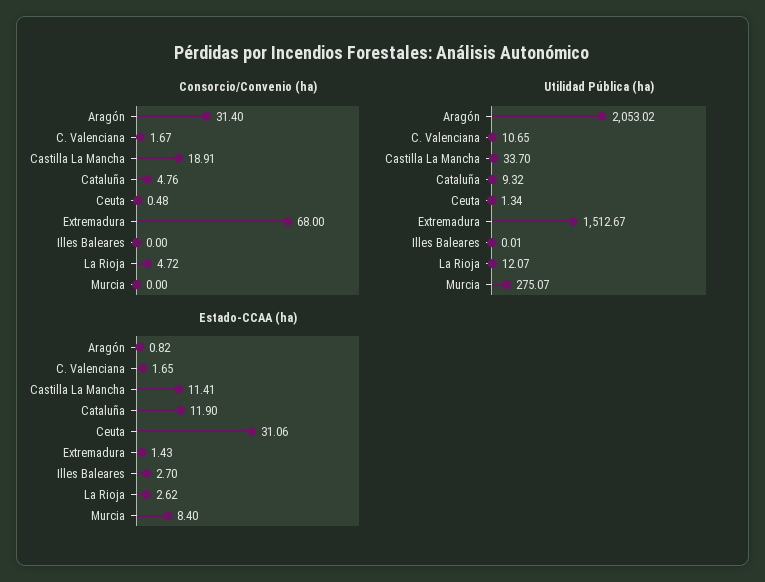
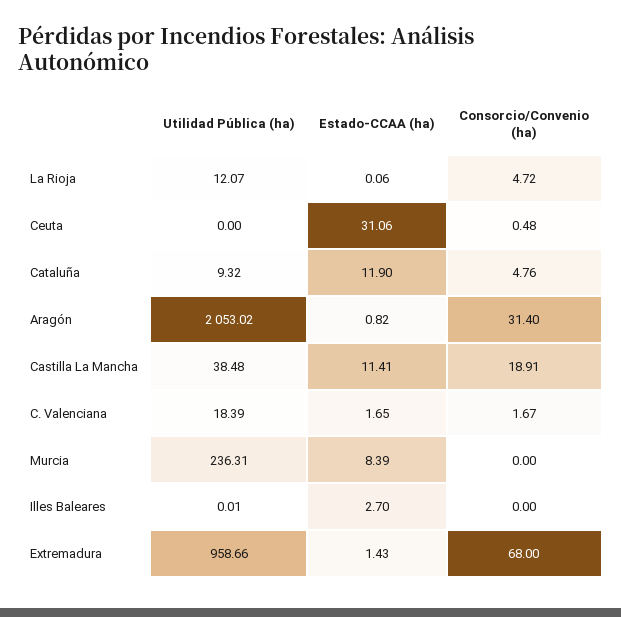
  {
    "Consorcio/Convenio (ha)": {
      "Aragón": 31.4,
      "C. Valenciana": 1.67,
      "Castilla La Mancha": 18.91,
      "Cataluña": 4.76,
      "Ceuta": 0.48,
      "Extremadura": 68,
      "Illes Baleares": 0,
      "La Rioja": 4.72,
      "Murcia": 0
    },
    "Utilidad Pública (ha)": {
      "Aragón": 2053.02,
-     "C. Valenciana": 10.65,
+     "C. Valenciana": 18.39,
-     "Castilla La Mancha": 33.7,
+     "Castilla La Mancha": 38.48,
      "Cataluña": 9.32,
-     "Ceuta": 1.34,
+     "Ceuta": 0,
-     "Extremadura": 1512.67,
+     "Extremadura": 958.66,
      "Illes Baleares": 0.01,
      "La Rioja": 12.07,
-     "Murcia": 275.07
+     "Murcia": 236.31
    },
    "Estado-CCAA (ha)": {
      "Aragón": 0.82,
      "C. Valenciana": 1.65,
      "Castilla La Mancha": 11.41,
      "Cataluña": 11.9,
      "Ceuta": 31.06,
      "Extremadura": 1.43,
      "Illes Baleares": 2.7,
-     "La Rioja": 2.62,
+     "La Rioja": 0.06,
-     "Murcia": 8.4
+     "Murcia": 8.39
    }
  }

